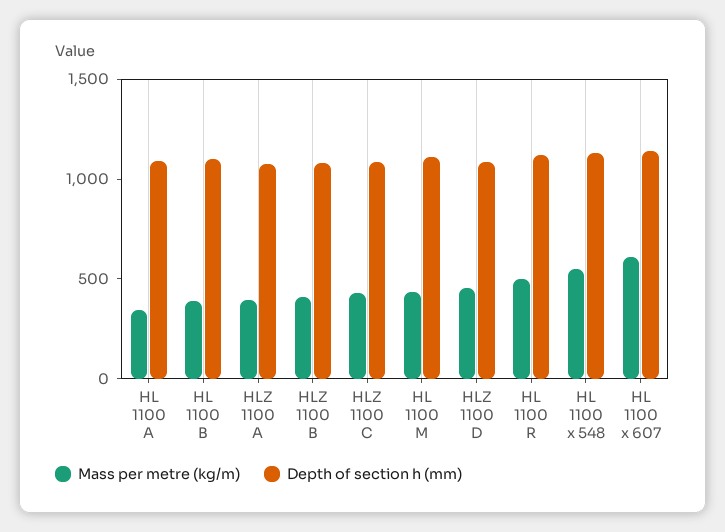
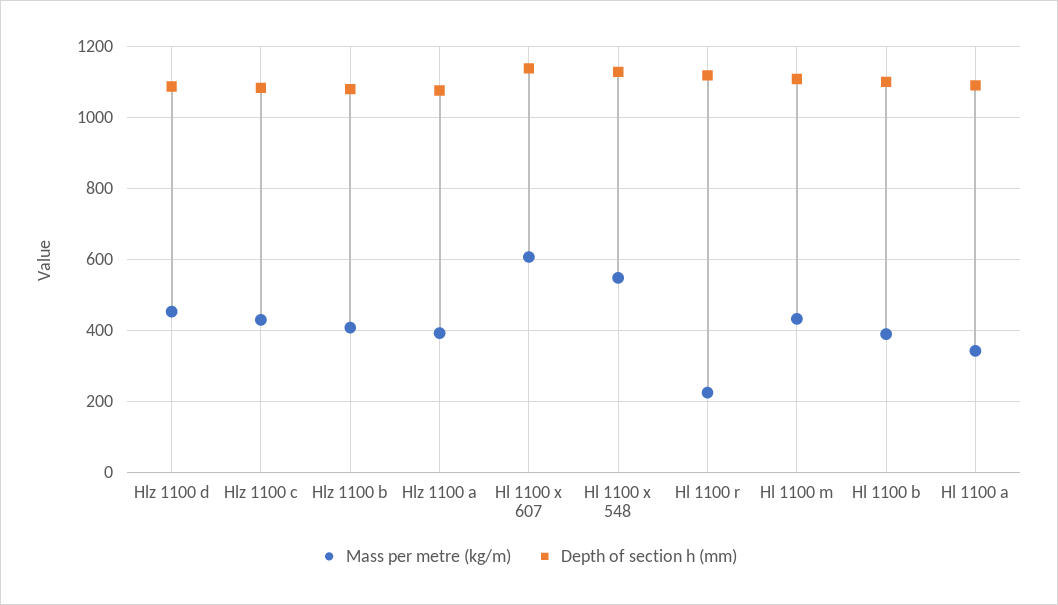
  {
    "Mass per metre (kg/m)": {
      "HL 1100 A": 340,
      "HL 1100 B": 400,
      "HLZ 1100 A": 400,
      "HLZ 1100 B": 400,
      "HLZ 1100 C": 440,
      "HL 1100 M": 440,
      "HLZ 1100 D": 460,
-     "HL 1100 R": 500,
+     "HL 1100 R": 220,
      "HL 1100 x 548": 540,
      "HL 1100 x 607": 600
    },
    "Depth of section h (mm)": {
      "HL 1100 A": 1100,
      "HL 1100 B": 1100,
      "HLZ 1100 A": 1080,
      "HLZ 1100 B": 1080,
      "HLZ 1100 C": 1080,
      "HL 1100 M": 1100,
      "HLZ 1100 D": 1080,
      "HL 1100 R": 1120,
      "HL 1100 x 548": 1120,
      "HL 1100 x 607": 1140
    }
  }

